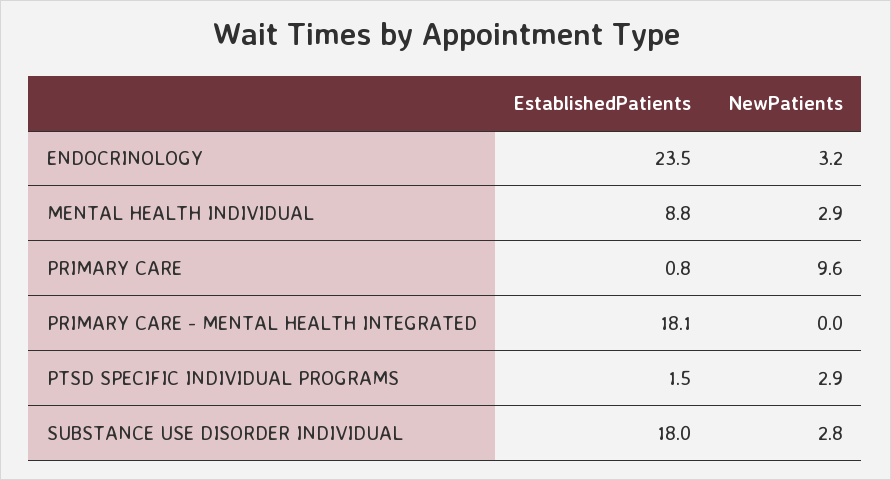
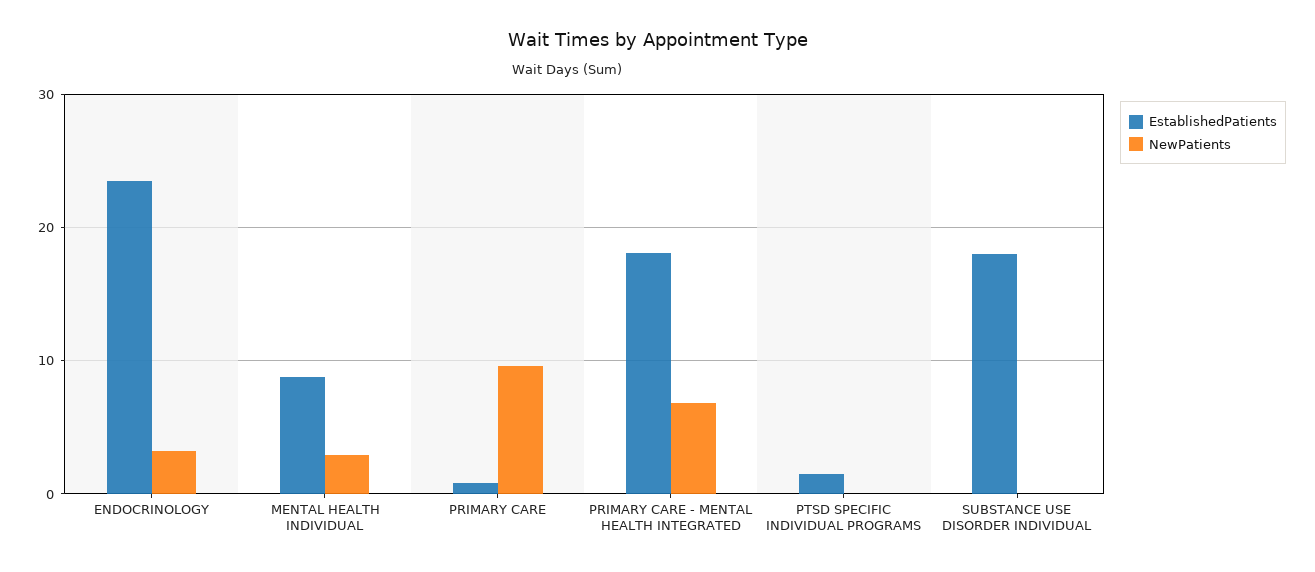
  {
    "EstablishedPatients": {
      "ENDOCRINOLOGY": 23.5,
      "MENTAL HEALTH INDIVIDUAL": 8.8,
      "PRIMARY CARE": 0.8,
      "PRIMARY CARE - MENTAL HEALTH INTEGRATED": 18.1,
      "PTSD SPECIFIC INDIVIDUAL PROGRAMS": 1.5,
      "SUBSTANCE USE DISORDER INDIVIDUAL": 18
    },
    "NewPatients": {
      "ENDOCRINOLOGY": 3.2,
      "MENTAL HEALTH INDIVIDUAL": 2.9,
      "PRIMARY CARE": 9.6,
-     "PRIMARY CARE - MENTAL HEALTH INTEGRATED": 0,
+     "PRIMARY CARE - MENTAL HEALTH INTEGRATED": 7,
-     "PTSD SPECIFIC INDIVIDUAL PROGRAMS": 2.9,
+     "PTSD SPECIFIC INDIVIDUAL PROGRAMS": 0,
-     "SUBSTANCE USE DISORDER INDIVIDUAL": 2.8
+     "SUBSTANCE USE DISORDER INDIVIDUAL": 0
    }
  }

